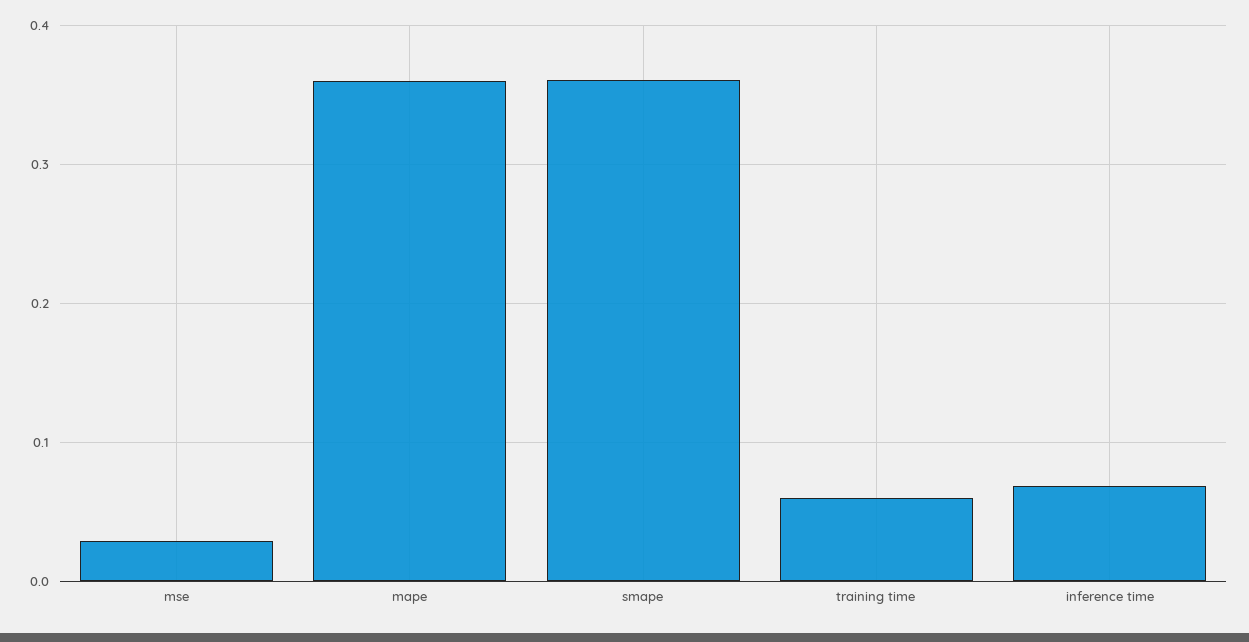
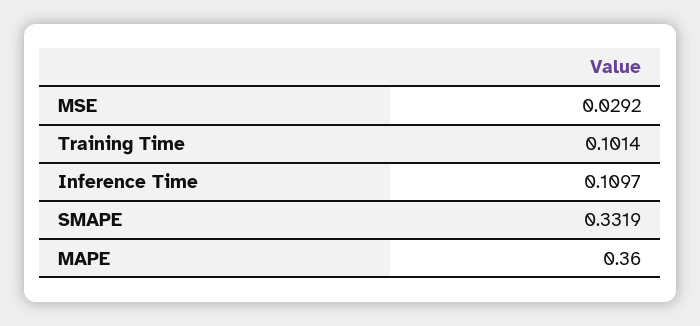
  {
    "mse": 0.0292,
    "mape": 0.36,
-   "smape": 0.36,
+   "smape": 0.3319,
-   "training time": 0.06,
+   "training time": 0.1014,
-   "inference time": 0.07
+   "inference time": 0.1097
  }

